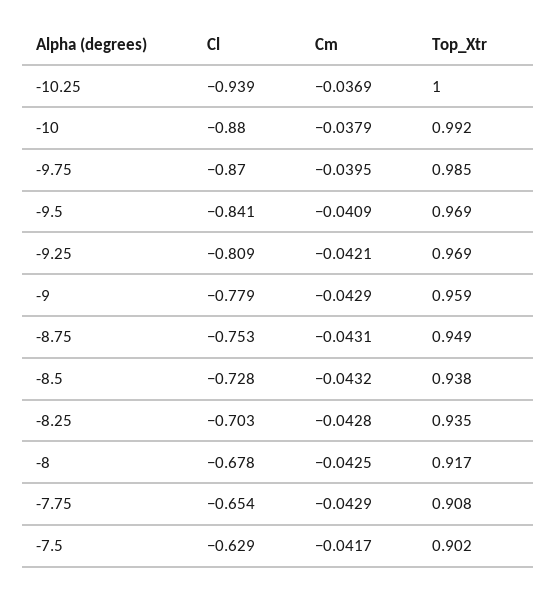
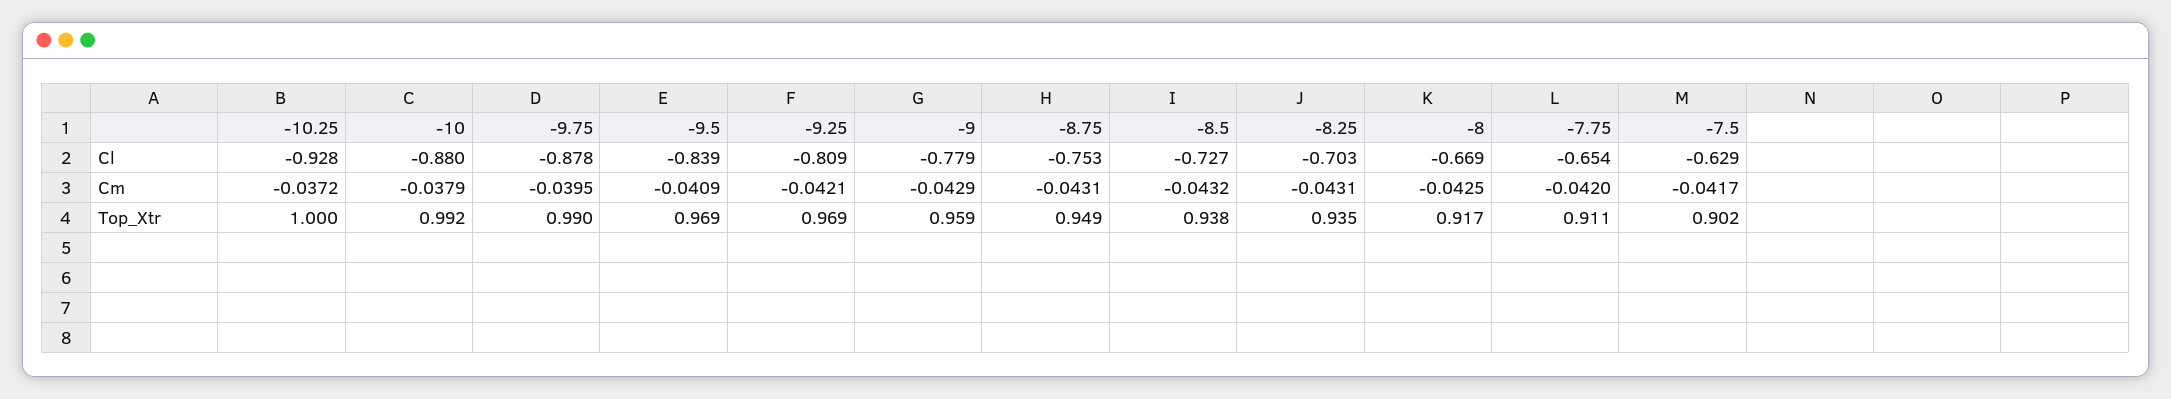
  {
    "Cl": {
-     "-10.25": -0.939,
+     "-10.25": -0.928,
      "-10": -0.88,
-     "-9.75": -0.87,
+     "-9.75": -0.878,
-     "-9.5": -0.841,
+     "-9.5": -0.839,
      "-9.25": -0.809,
      "-9": -0.779,
      "-8.75": -0.753,
-     "-8.5": -0.728,
+     "-8.5": -0.727,
      "-8.25": -0.703,
-     "-8": -0.678,
+     "-8": -0.669,
      "-7.75": -0.654,
      "-7.5": -0.629
    },
    "Cm": {
-     "-10.25": -0.0369,
+     "-10.25": -0.0372,
      "-10": -0.0379,
      "-9.75": -0.0395,
      "-9.5": -0.0409,
      "-9.25": -0.0421,
      "-9": -0.0429,
      "-8.75": -0.0431,
      "-8.5": -0.0432,
-     "-8.25": -0.0428,
+     "-8.25": -0.0431,
      "-8": -0.0425,
-     "-7.75": -0.0429,
+     "-7.75": -0.042,
      "-7.5": -0.0417
    },
    "Top_Xtr": {
      "-10.25": 1,
      "-10": 0.992,
-     "-9.75": 0.985,
+     "-9.75": 0.99,
      "-9.5": 0.969,
      "-9.25": 0.969,
      "-9": 0.959,
      "-8.75": 0.949,
      "-8.5": 0.938,
      "-8.25": 0.935,
      "-8": 0.917,
-     "-7.75": 0.908,
+     "-7.75": 0.911,
      "-7.5": 0.902
    }
  }

